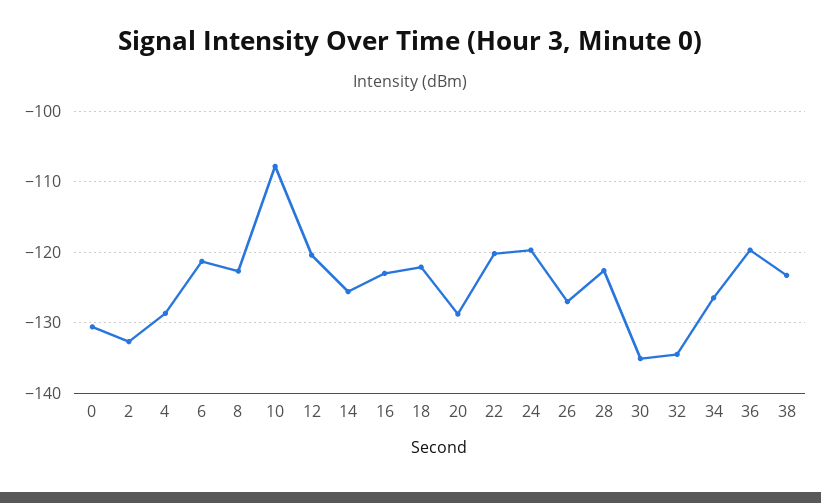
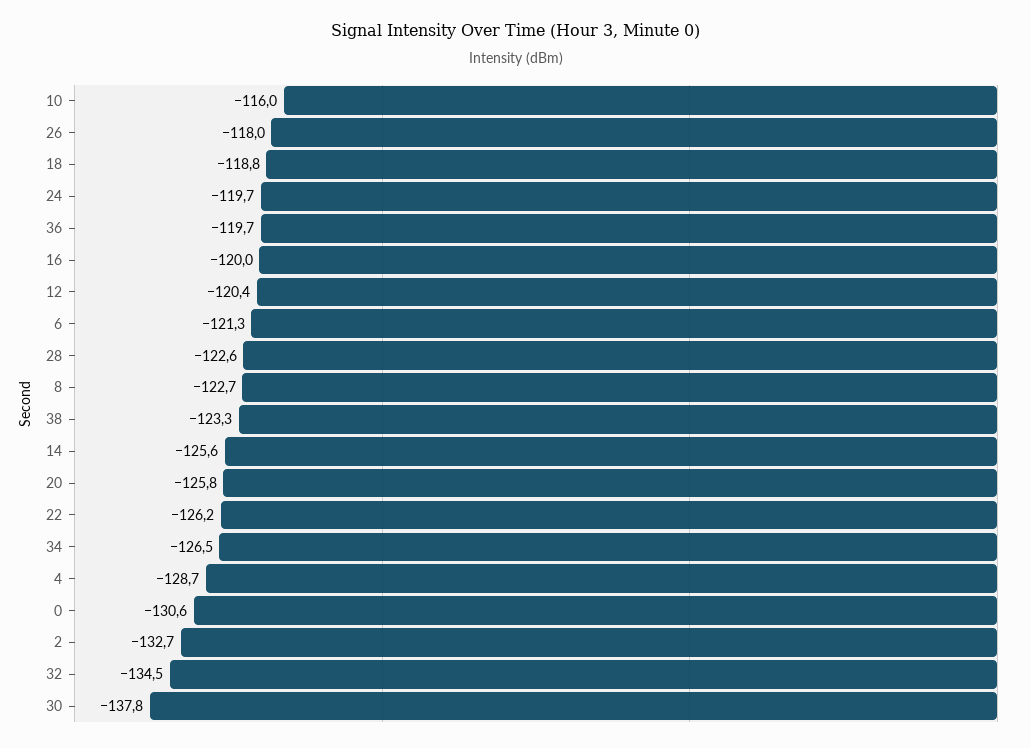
  {
    "0": -130.6,
    "2": -132.7,
    "4": -128.7,
    "6": -121.3,
    "8": -122.7,
-   "10": -108,
+   "10": -116,
    "12": -120.4,
    "14": -125.6,
-   "16": -123,
+   "16": -120,
-   "18": -122,
+   "18": -118.8,
-   "20": -129,
+   "20": -125.8,
-   "22": -120,
+   "22": -126.2,
    "24": -119.7,
-   "26": -127,
+   "26": -118,
    "28": -122.6,
-   "30": -135,
+   "30": -137.8,
    "32": -134.5,
    "34": -126.5,
    "36": -119.7,
    "38": -123.3
  }

